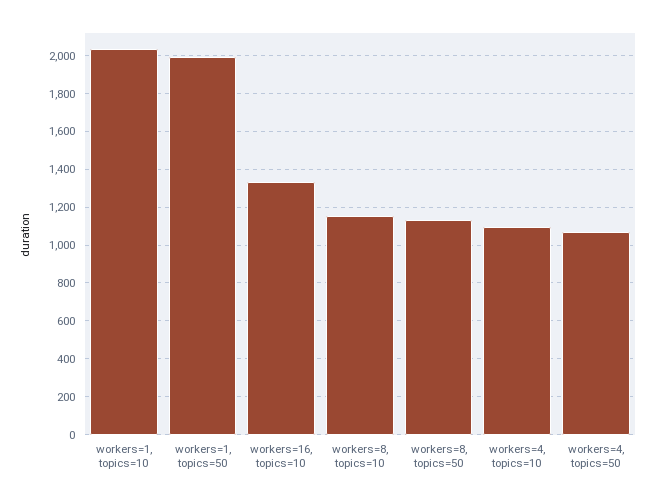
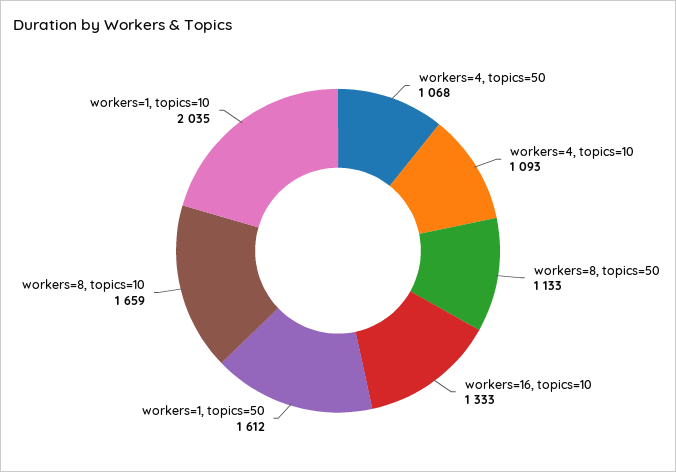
  {
    "workers=1, topics=10": 2035,
-   "workers=1, topics=50": 2000,
+   "workers=1, topics=50": 1612,
    "workers=16, topics=10": 1333,
-   "workers=8, topics=10": 1150,
+   "workers=8, topics=10": 1659,
    "workers=8, topics=50": 1133,
    "workers=4, topics=10": 1093,
    "workers=4, topics=50": 1068
  }

